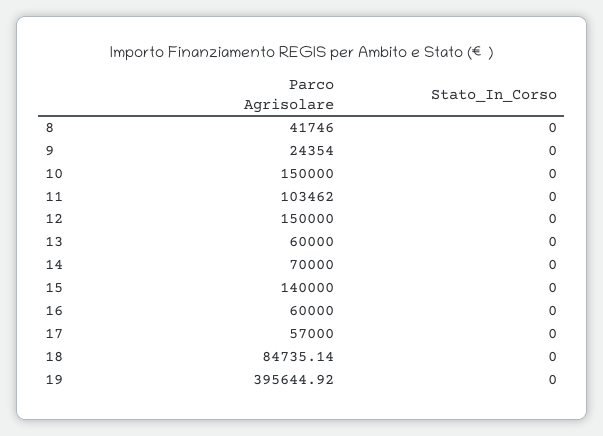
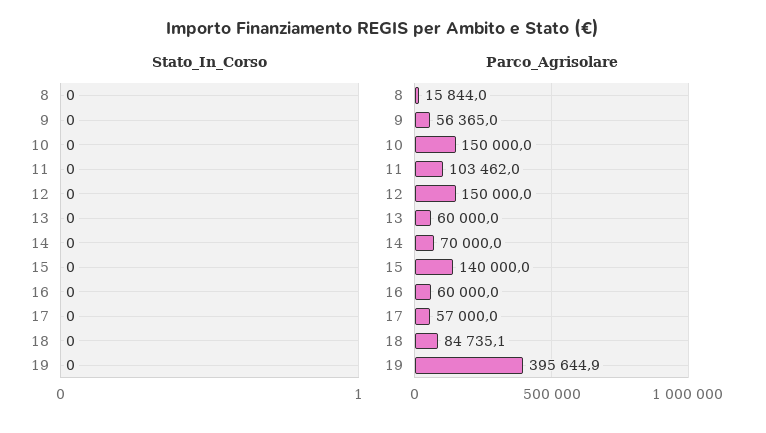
  {
    "Parco Agrisolare": {
-     "8": 41746,
+     "8": 15844,
-     "9": 24354,
+     "9": 56365,
      "10": 150000,
      "11": 103462,
      "12": 150000,
      "13": 60000,
      "14": 70000,
      "15": 140000,
      "16": 60000,
      "17": 57000,
      "18": 84735.14,
      "19": 395644.92
    },
    "Stato_In_Corso": {
      "8": 0,
      "9": 0,
      "10": 0,
      "11": 0,
      "12": 0,
      "13": 0,
      "14": 0,
      "15": 0,
      "16": 0,
      "17": 0,
      "18": 0,
      "19": 0
    }
  }

